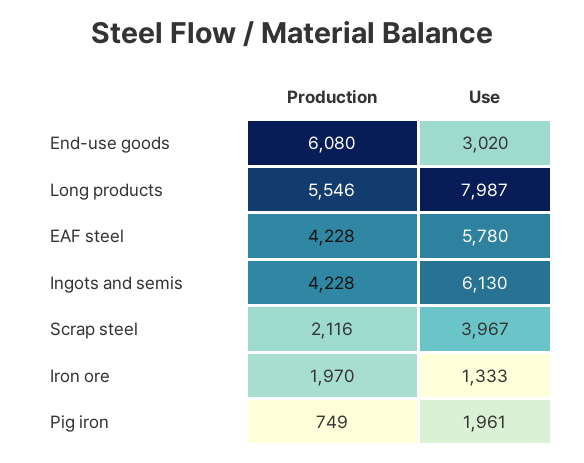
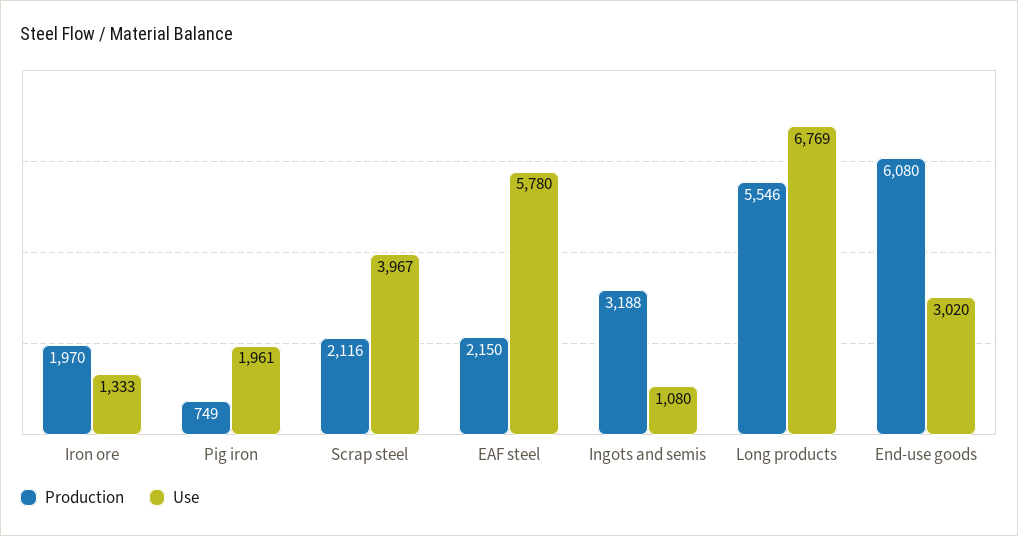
  {
    "Production": {
      "End-use goods": 6080,
      "Long products": 5546,
-     "EAF steel": 4228,
+     "EAF steel": 2150,
-     "Ingots and semis": 4228,
+     "Ingots and semis": 3188,
      "Scrap steel": 2116,
      "Iron ore": 1970,
      "Pig iron": 749
    },
    "Use": {
      "End-use goods": 3020,
-     "Long products": 7987,
+     "Long products": 6769,
      "EAF steel": 5780,
-     "Ingots and semis": 6130,
+     "Ingots and semis": 1080,
      "Scrap steel": 3967,
      "Iron ore": 1333,
      "Pig iron": 1961
    }
  }

